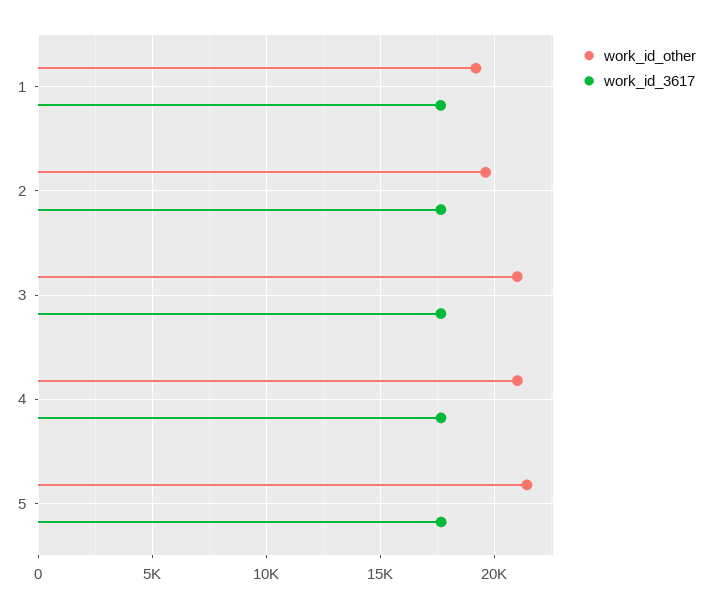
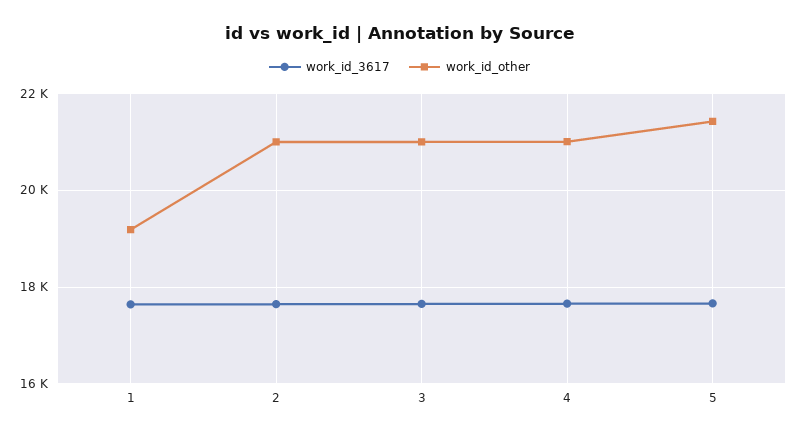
  {
    "work_id_other": {
      "1": 19200,
-     "2": 19500,
+     "2": 21000,
      "3": 21000,
      "4": 21000,
      "5": 21400
    },
    "work_id_3617": {
      "1": 17600,
      "2": 17600,
      "3": 17600,
      "4": 17600,
      "5": 17600
    }
  }

